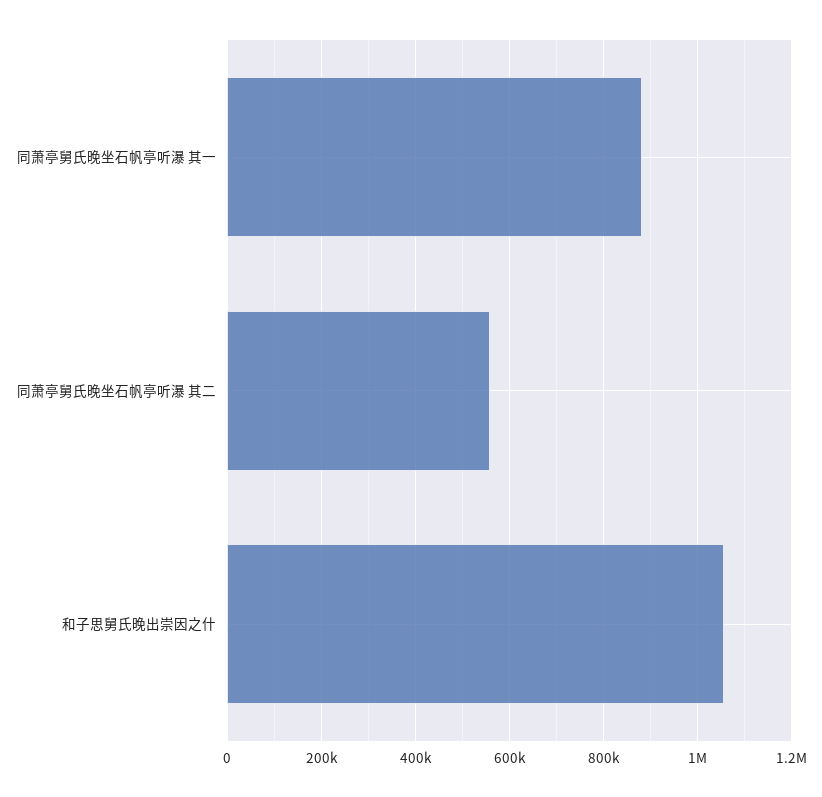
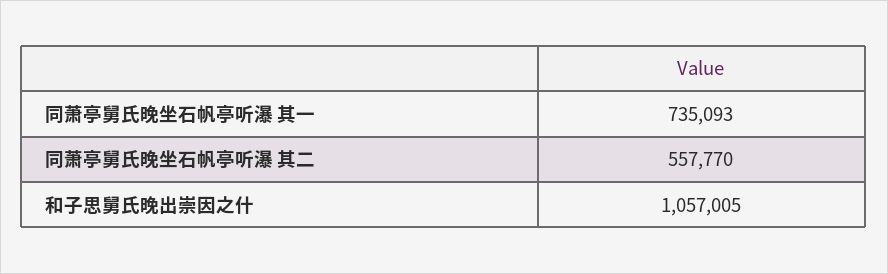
  {
-   "同萧亭舅氏晚坐石帆亭听瀑 其一": 880000,
+   "同萧亭舅氏晚坐石帆亭听瀑 其一": 735093,
    "同萧亭舅氏晚坐石帆亭听瀑 其二": 557770,
    "和子思舅氏晚出崇因之什": 1057005
  }

